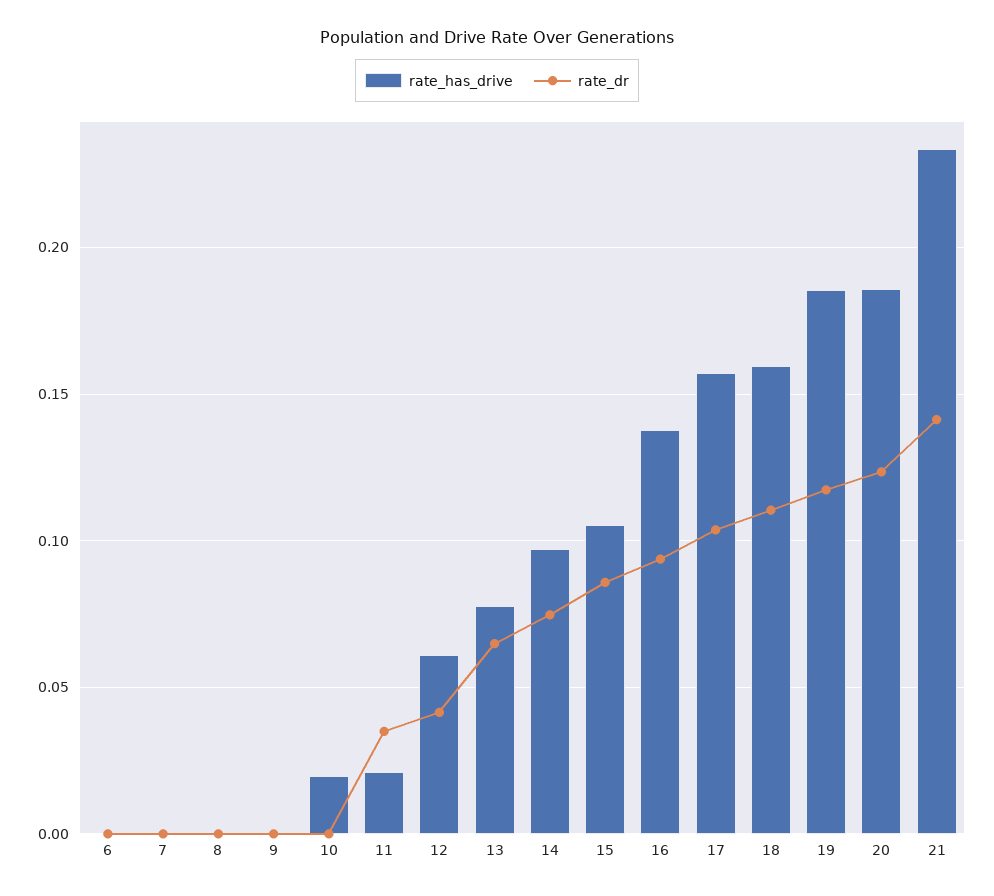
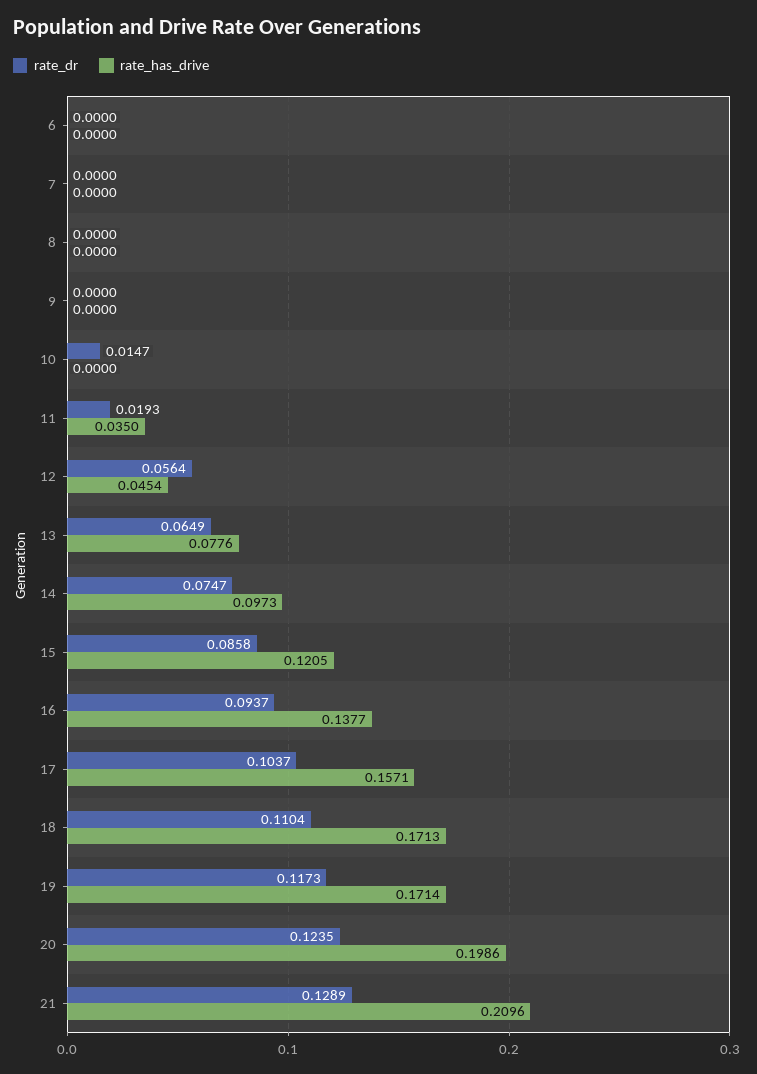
  {
    "rate_has_drive": {
      "6": 0,
      "7": 0,
      "8": 0,
      "9": 0,
-     "10": 0.02,
+     "10": 0,
-     "11": 0.02,
+     "11": 0.035,
-     "12": 0.06,
+     "12": 0.0454,
      "13": 0.0776,
      "14": 0.0973,
-     "15": 0.105,
+     "15": 0.1205,
      "16": 0.1377,
      "17": 0.1571,
-     "18": 0.16,
+     "18": 0.1713,
-     "19": 0.185,
+     "19": 0.1714,
-     "20": 0.185,
+     "20": 0.1986,
-     "21": 0.235
+     "21": 0.2096
    },
    "rate_dr": {
      "6": 0,
      "7": 0,
      "8": 0,
      "9": 0,
-     "10": 0,
+     "10": 0.0147,
-     "11": 0.035,
+     "11": 0.0193,
-     "12": 0.04,
+     "12": 0.0564,
      "13": 0.0649,
      "14": 0.0747,
      "15": 0.0858,
      "16": 0.0937,
      "17": 0.1037,
      "18": 0.1104,
      "19": 0.1173,
      "20": 0.1235,
-     "21": 0.14
+     "21": 0.1289
    }
  }

